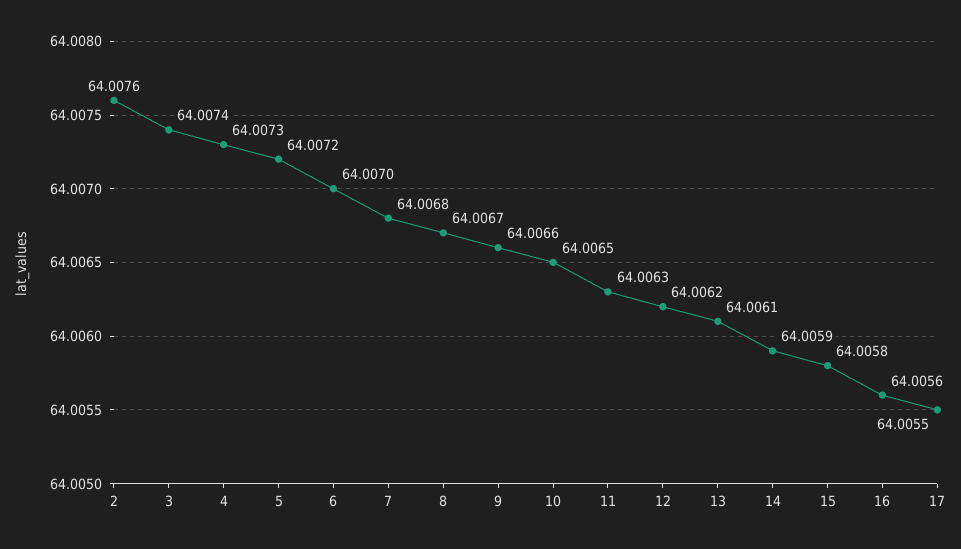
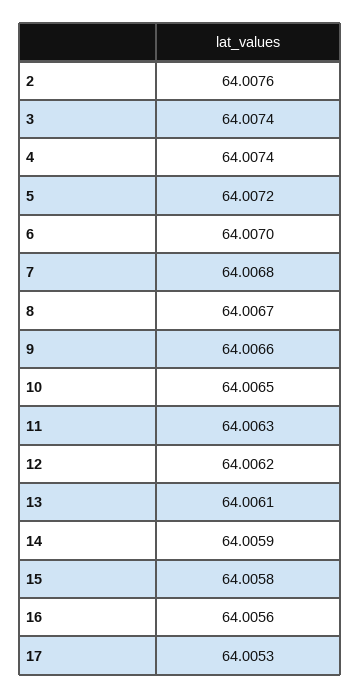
  {
    "2": 64.0076,
    "3": 64.0074,
-   "4": 64.0073,
+   "4": 64.0074,
    "5": 64.0072,
    "6": 64.007,
    "7": 64.0068,
    "8": 64.0067,
    "9": 64.0066,
    "10": 64.0065,
    "11": 64.0063,
    "12": 64.0062,
    "13": 64.0061,
    "14": 64.0059,
    "15": 64.0058,
    "16": 64.0056,
-   "17": 64.0055
+   "17": 64.0053
  }

